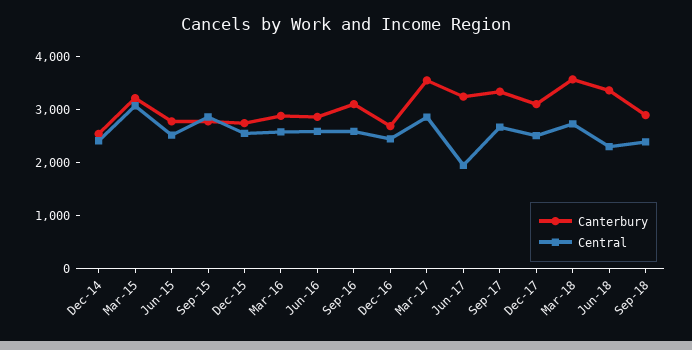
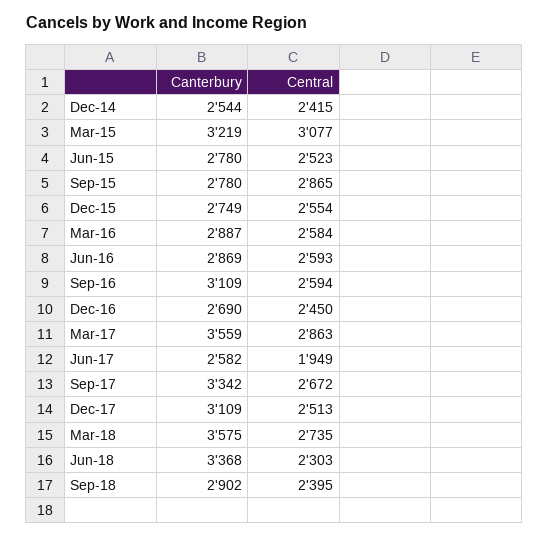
  {
    "Canterbury": {
      "Dec-14": 2544,
      "Mar-15": 3219,
      "Jun-15": 2780,
      "Sep-15": 2780,
      "Dec-15": 2749,
      "Mar-16": 2887,
      "Jun-16": 2869,
      "Sep-16": 3109,
      "Dec-16": 2690,
      "Mar-17": 3559,
-     "Jun-17": 3200,
+     "Jun-17": 2582,
      "Sep-17": 3342,
      "Dec-17": 3109,
      "Mar-18": 3575,
      "Jun-18": 3368,
      "Sep-18": 2902
    },
    "Central": {
      "Dec-14": 2415,
      "Mar-15": 3077,
      "Jun-15": 2523,
      "Sep-15": 2865,
      "Dec-15": 2554,
      "Mar-16": 2584,
      "Jun-16": 2593,
      "Sep-16": 2594,
      "Dec-16": 2450,
      "Mar-17": 2863,
      "Jun-17": 1949,
      "Sep-17": 2672,
      "Dec-17": 2513,
      "Mar-18": 2735,
      "Jun-18": 2303,
      "Sep-18": 2395
    }
  }

